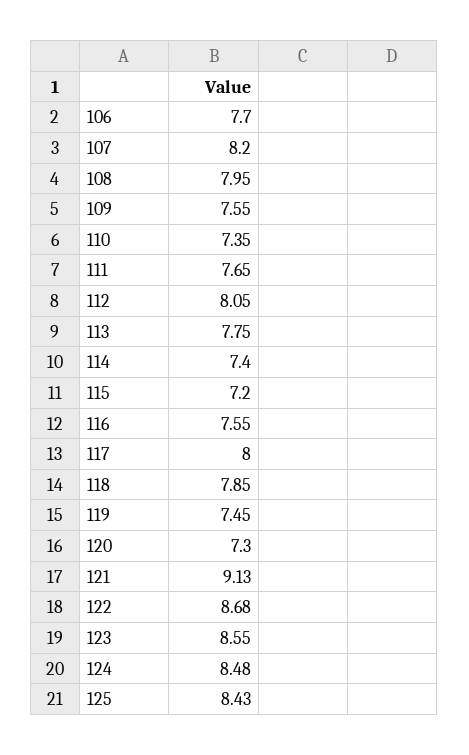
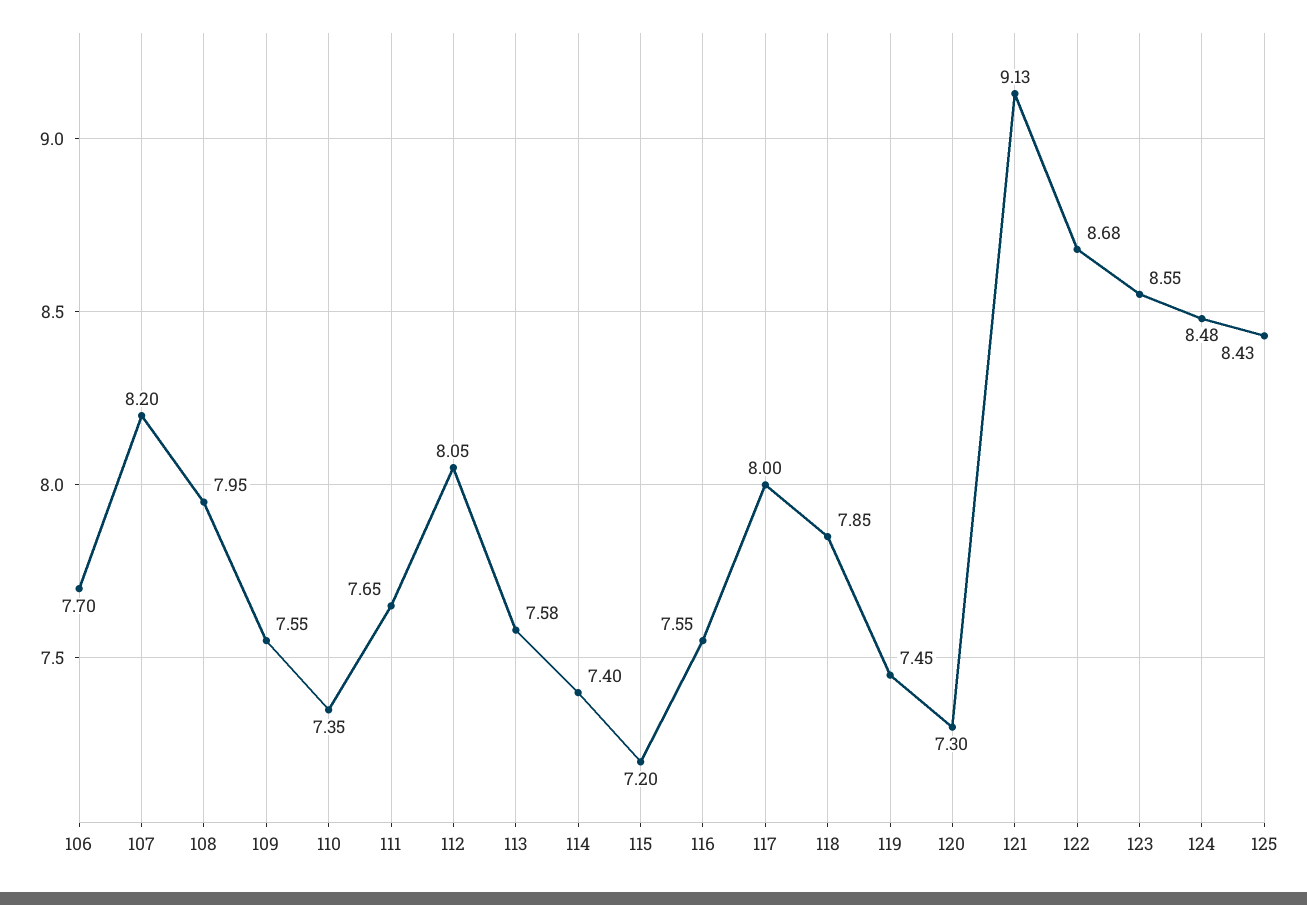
  {
    "106": 7.7,
    "107": 8.2,
    "108": 7.95,
    "109": 7.55,
    "110": 7.35,
    "111": 7.65,
    "112": 8.05,
-   "113": 7.75,
+   "113": 7.58,
    "114": 7.4,
    "115": 7.2,
    "116": 7.55,
    "117": 8,
    "118": 7.85,
    "119": 7.45,
    "120": 7.3,
    "121": 9.13,
    "122": 8.68,
    "123": 8.55,
    "124": 8.48,
    "125": 8.43
  }

